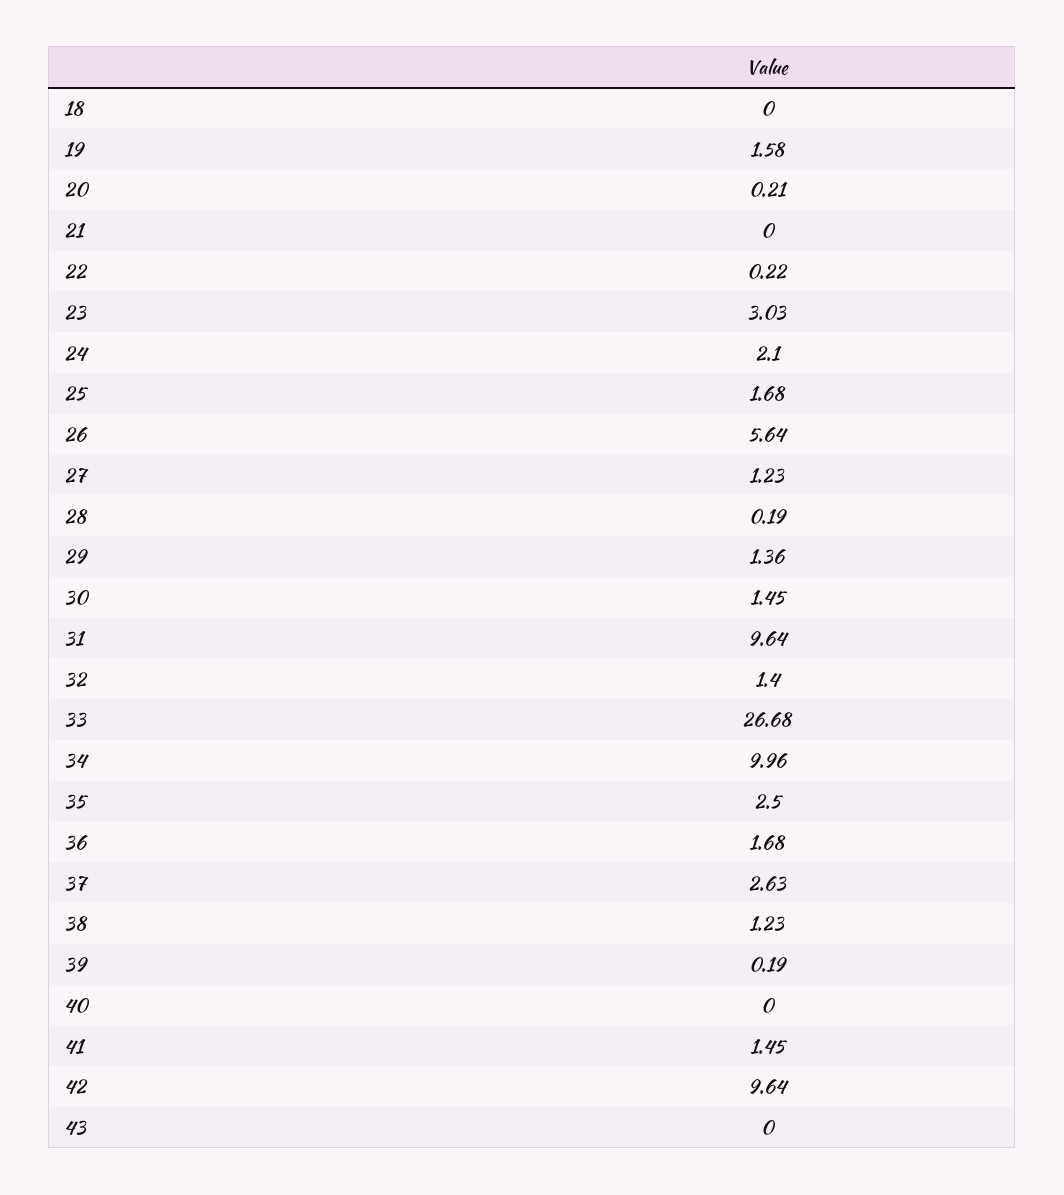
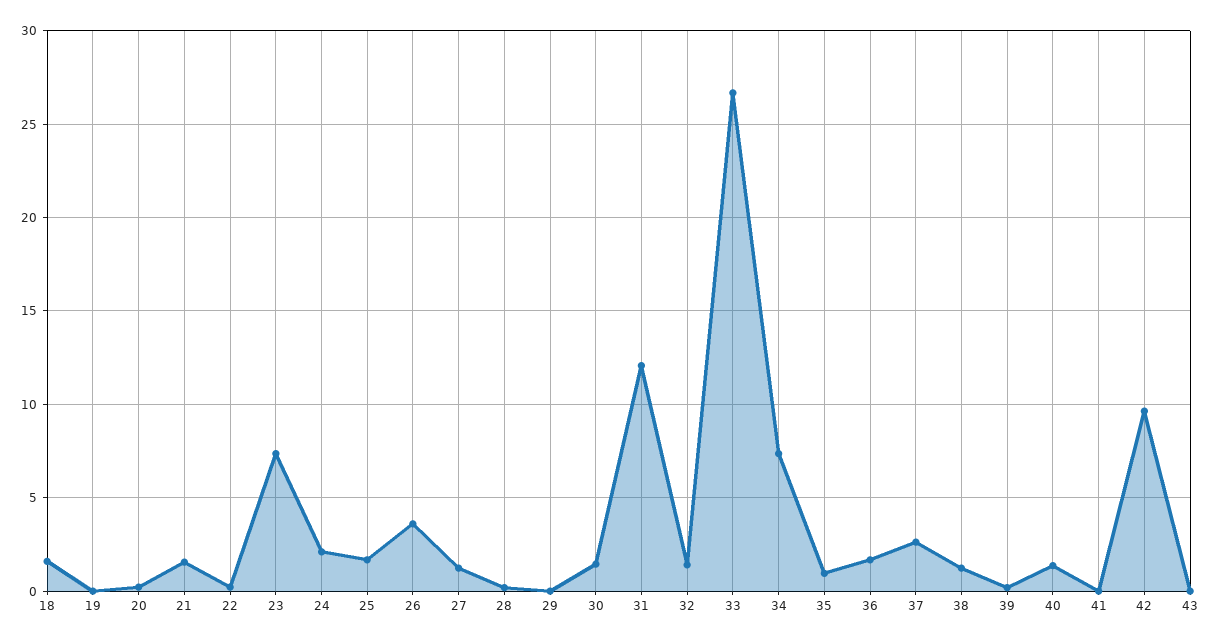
  {
-   "18": 0,
+   "18": 1.5,
-   "19": 1.58,
+   "19": 0,
    "20": 0.21,
-   "21": 0,
+   "21": 1.5,
    "22": 0.22,
-   "23": 3.03,
+   "23": 7.5,
    "24": 2.1,
    "25": 1.68,
-   "26": 5.64,
+   "26": 3.5,
    "27": 1.23,
    "28": 0.19,
-   "29": 1.36,
+   "29": 0,
    "30": 1.45,
-   "31": 9.64,
+   "31": 12,
    "32": 1.4,
    "33": 26.68,
-   "34": 9.96,
+   "34": 7.5,
-   "35": 2.5,
+   "35": 1,
    "36": 1.68,
    "37": 2.63,
    "38": 1.23,
    "39": 0.19,
-   "40": 0,
+   "40": 1.5,
-   "41": 1.45,
+   "41": 0,
    "42": 9.64,
    "43": 0
  }

